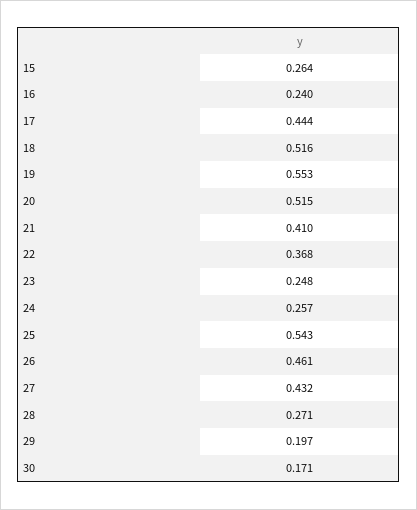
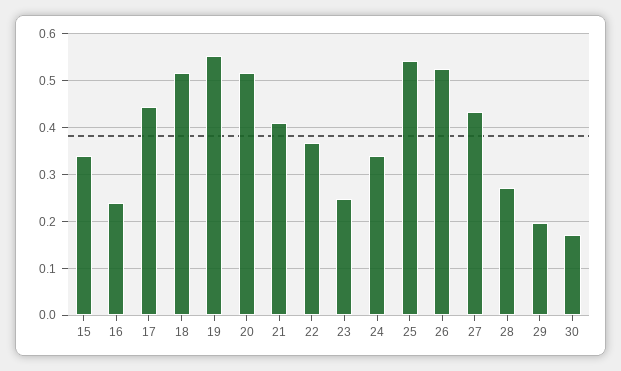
  {
-   "15": 0.264,
+   "15": 0.34,
    "16": 0.24,
    "17": 0.444,
    "18": 0.516,
    "19": 0.553,
    "20": 0.515,
    "21": 0.41,
    "22": 0.368,
    "23": 0.248,
-   "24": 0.257,
+   "24": 0.34,
    "25": 0.543,
-   "26": 0.461,
+   "26": 0.52,
    "27": 0.432,
    "28": 0.271,
    "29": 0.197,
    "30": 0.171
  }

